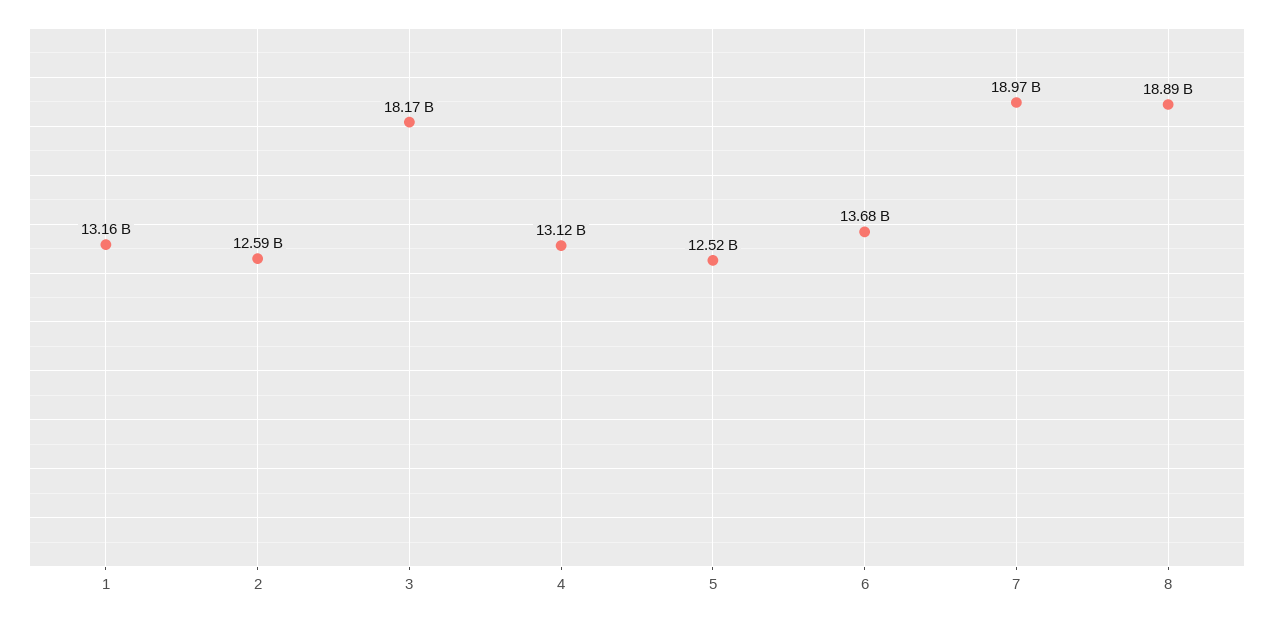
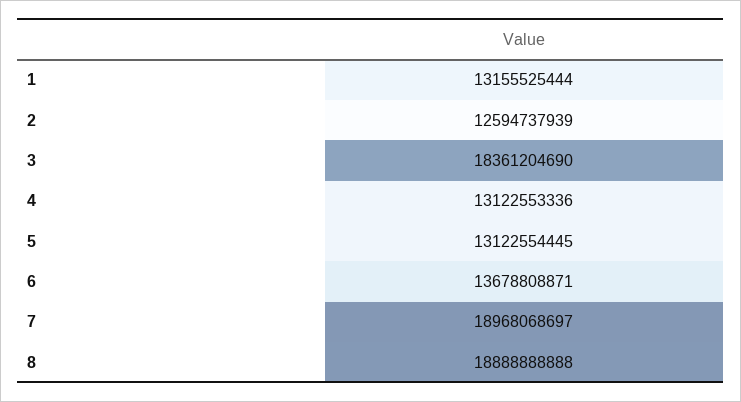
  {
    "1": 13155525444,
    "2": 12594737939,
-   "3": 18170000000,
+   "3": 18361204690,
    "4": 13122553336,
-   "5": 12520000000,
+   "5": 13122554445,
    "6": 13678808871,
    "7": 18968068697,
    "8": 18888888888
  }

